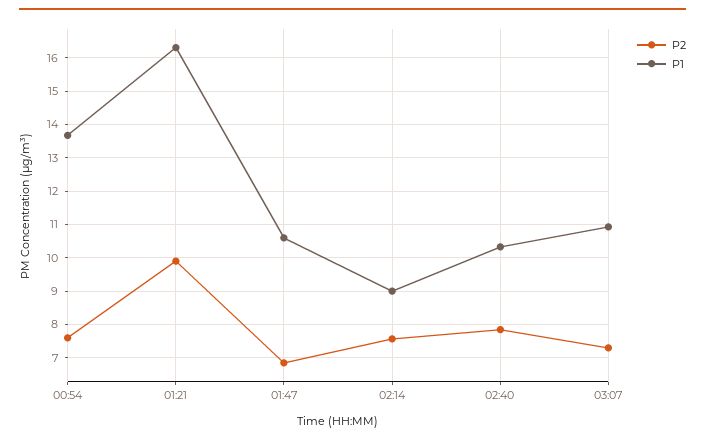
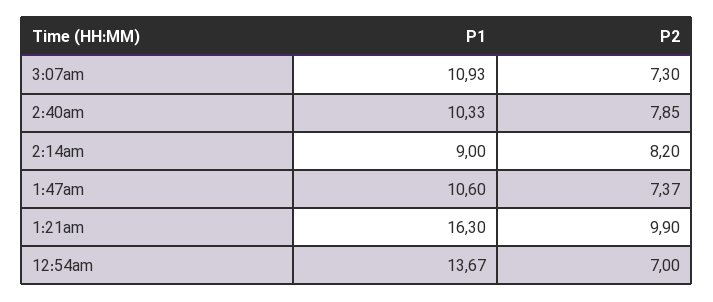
  {
    "P2": {
-     "00:54": 7.6,
+     "00:54": 7,
      "01:21": 9.9,
-     "01:47": 6.8,
+     "01:47": 7.37,
-     "02:14": 7.6,
+     "02:14": 8.2,
      "02:40": 7.85,
      "03:07": 7.3
    },
    "P1": {
      "00:54": 13.67,
      "01:21": 16.3,
      "01:47": 10.6,
      "02:14": 9,
      "02:40": 10.33,
      "03:07": 10.93
    }
  }

